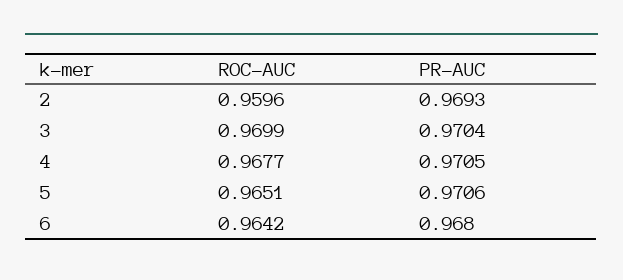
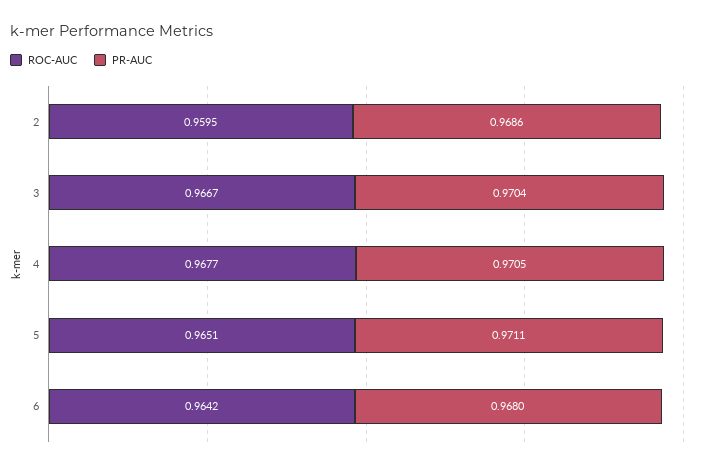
  {
    "ROC-AUC": {
-     "2": 0.9596,
+     "2": 0.9595,
-     "3": 0.9699,
+     "3": 0.9667,
      "4": 0.9677,
      "5": 0.9651,
      "6": 0.9642
    },
    "PR-AUC": {
-     "2": 0.9693,
+     "2": 0.9686,
      "3": 0.9704,
      "4": 0.9705,
-     "5": 0.9706,
+     "5": 0.9711,
      "6": 0.968
    }
  }

